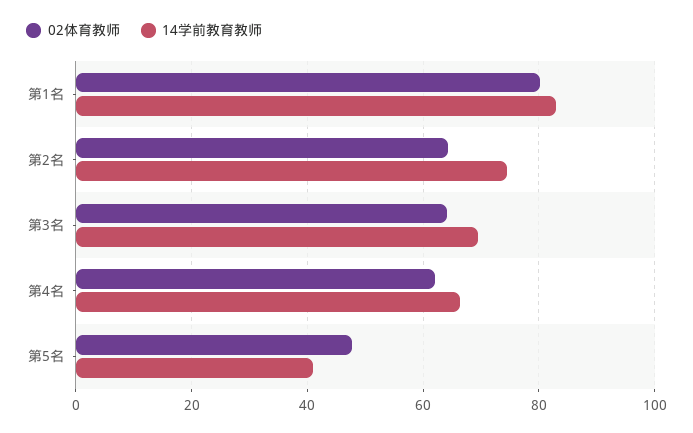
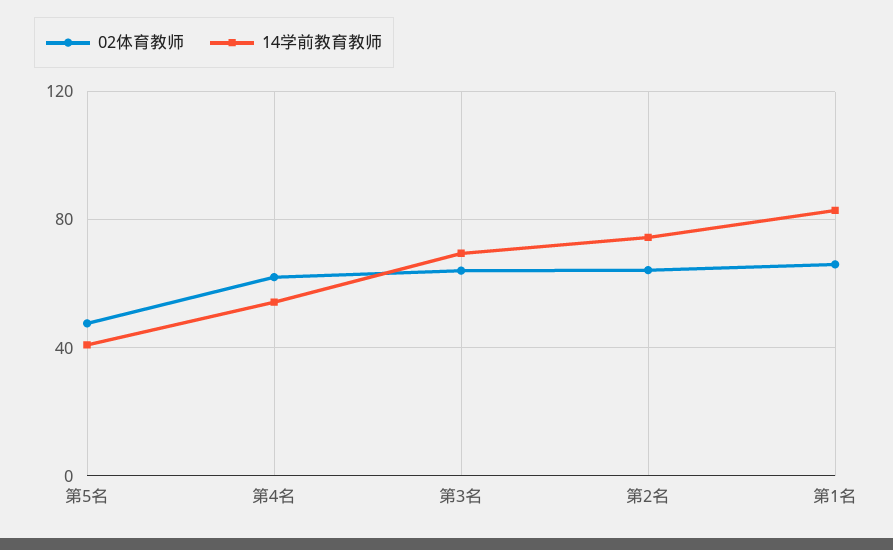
  {
    "02体育教师": {
-     "第1名": 80,
+     "第1名": 65,
      "第2名": 64,
      "第3名": 64,
      "第4名": 62,
      "第5名": 48
    },
    "14学前教育教师": {
      "第1名": 82,
      "第2名": 74,
      "第3名": 70,
-     "第4名": 66,
+     "第4名": 55,
      "第5名": 40
    }
  }

